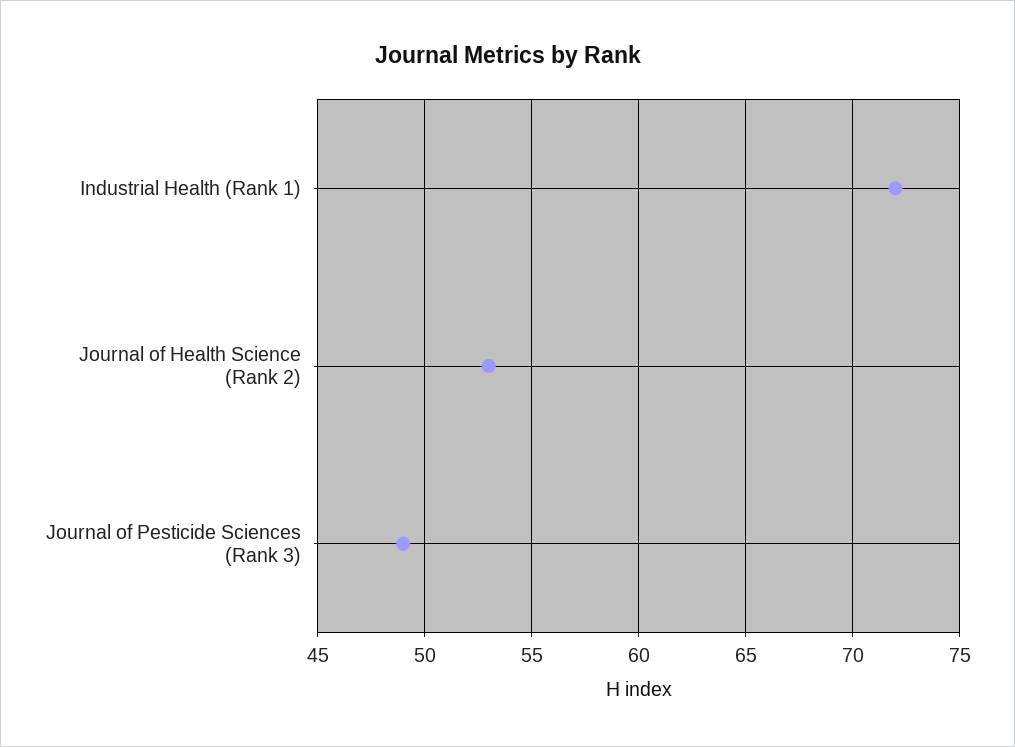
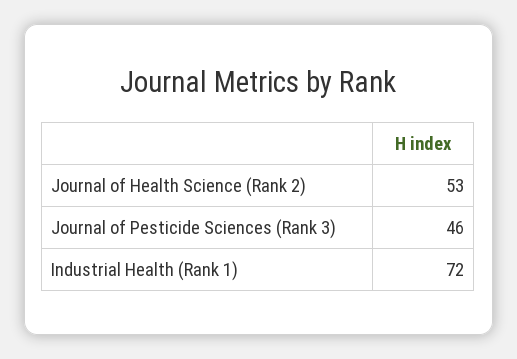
  {
    "Industrial Health (Rank 1)": 72,
    "Journal of Health Science (Rank 2)": 53,
-   "Journal of Pesticide Sciences (Rank 3)": 49
+   "Journal of Pesticide Sciences (Rank 3)": 46
  }

